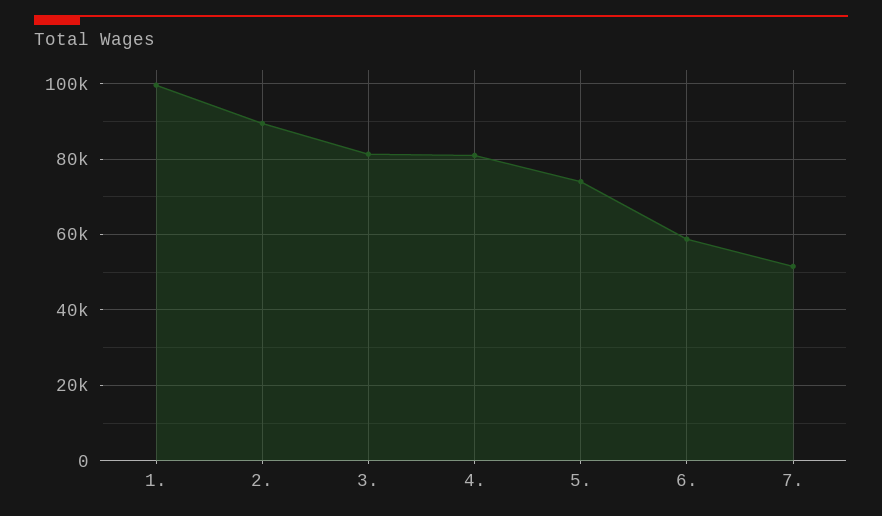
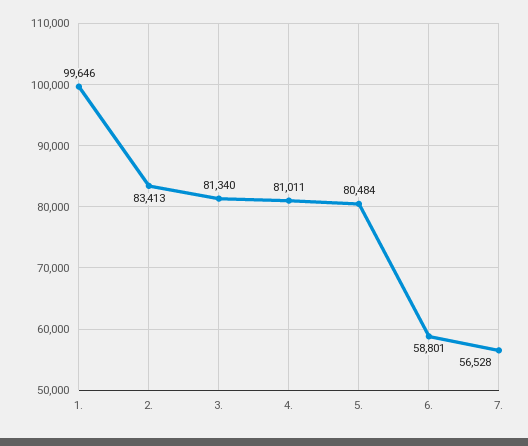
  {
    "1.": 99646,
-   "2.": 90000,
+   "2.": 83413,
    "3.": 81340,
    "4.": 81011,
-   "5.": 74000,
+   "5.": 80484,
    "6.": 58801,
-   "7.": 52000
+   "7.": 56528
  }

